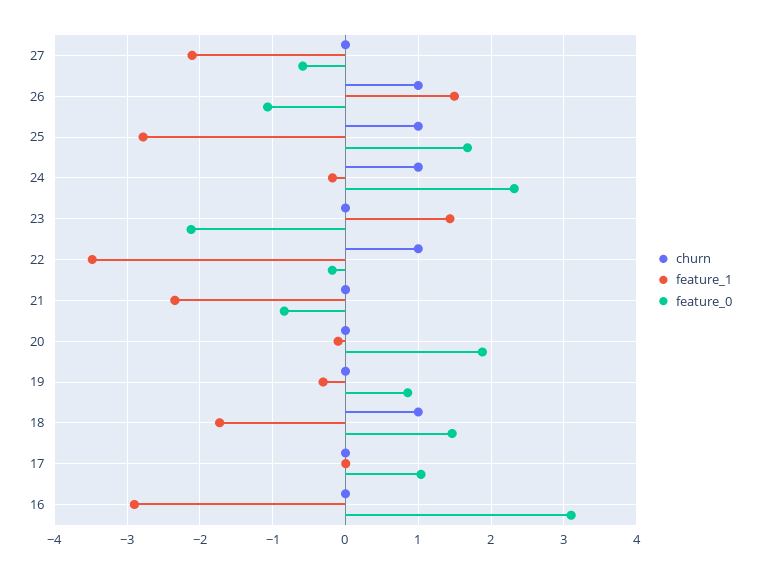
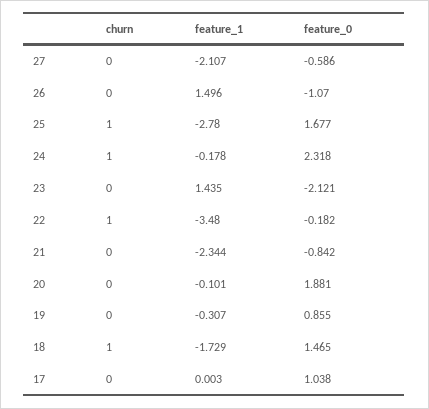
  {
    "churn": {
      "27": 0,
-     "26": 1,
+     "26": 0,
      "25": 1,
      "24": 1,
      "23": 0,
      "22": 1,
      "21": 0,
      "20": 0,
      "19": 0,
      "18": 1,
-     "17": 0,
+     "17": 0
-     "16": 0
    },
    "feature_1": {
      "27": -2.107,
      "26": 1.496,
      "25": -2.78,
      "24": -0.178,
      "23": 1.435,
      "22": -3.48,
      "21": -2.344,
      "20": -0.101,
      "19": -0.307,
      "18": -1.729,
-     "17": 0.003,
+     "17": 0.003
-     "16": -2.9
    },
    "feature_0": {
      "27": -0.586,
      "26": -1.07,
      "25": 1.677,
      "24": 2.318,
      "23": -2.121,
      "22": -0.182,
      "21": -0.842,
      "20": 1.881,
      "19": 0.855,
      "18": 1.465,
-     "17": 1.038,
+     "17": 1.038
-     "16": 3.1
    }
  }

